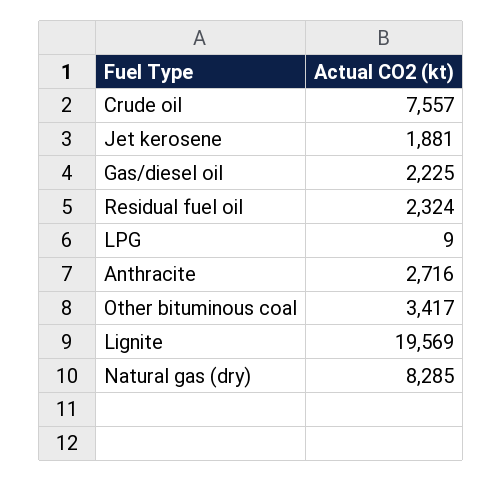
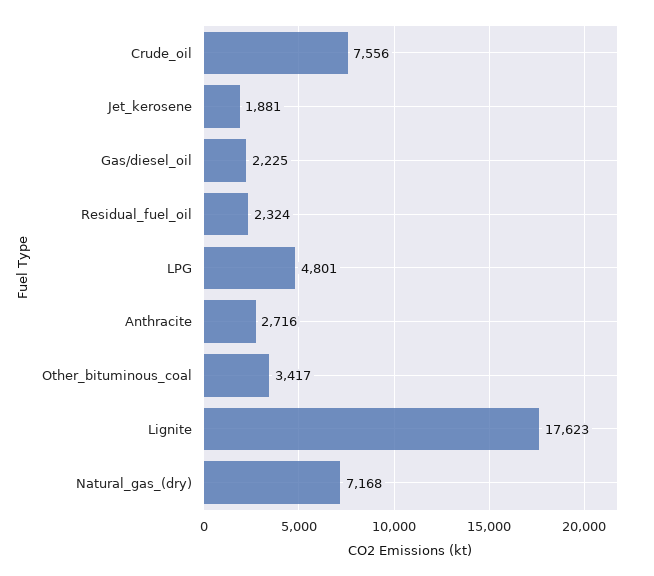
  {
-   "Crude oil": 7557,
+   "Crude oil": 7556,
    "Jet kerosene": 1881,
    "Gas/diesel oil": 2225,
    "Residual fuel oil": 2324,
-   "LPG": 9,
+   "LPG": 4801,
    "Anthracite": 2716,
    "Other bituminous coal": 3417,
-   "Lignite": 19569,
+   "Lignite": 17623,
-   "Natural gas (dry)": 8285
+   "Natural gas (dry)": 7168
  }

